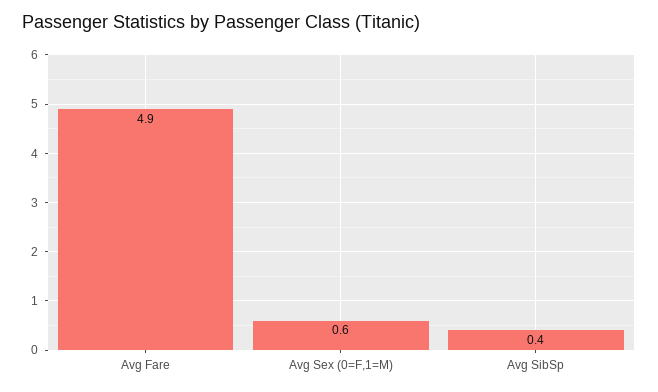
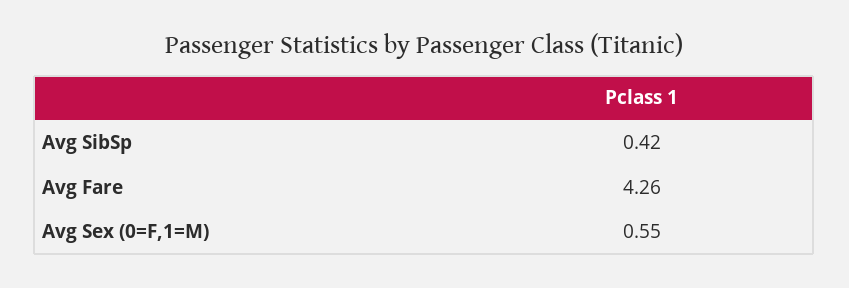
  {
-   "Avg Fare": 4.9,
+   "Avg Fare": 4.26,
    "Avg Sex (0=F,1=M)": 0.55,
    "Avg SibSp": 0.42
  }

